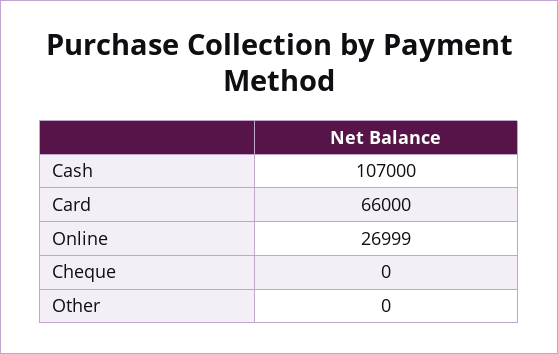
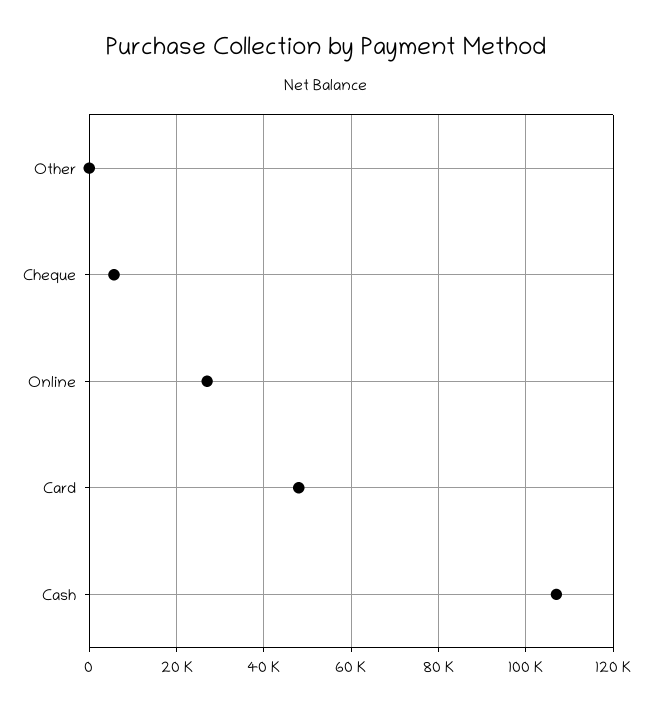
  {
    "Cash": 107000,
-   "Card": 66000,
+   "Card": 48000,
    "Online": 26999,
-   "Cheque": 0,
+   "Cheque": 6000,
    "Other": 0
  }

